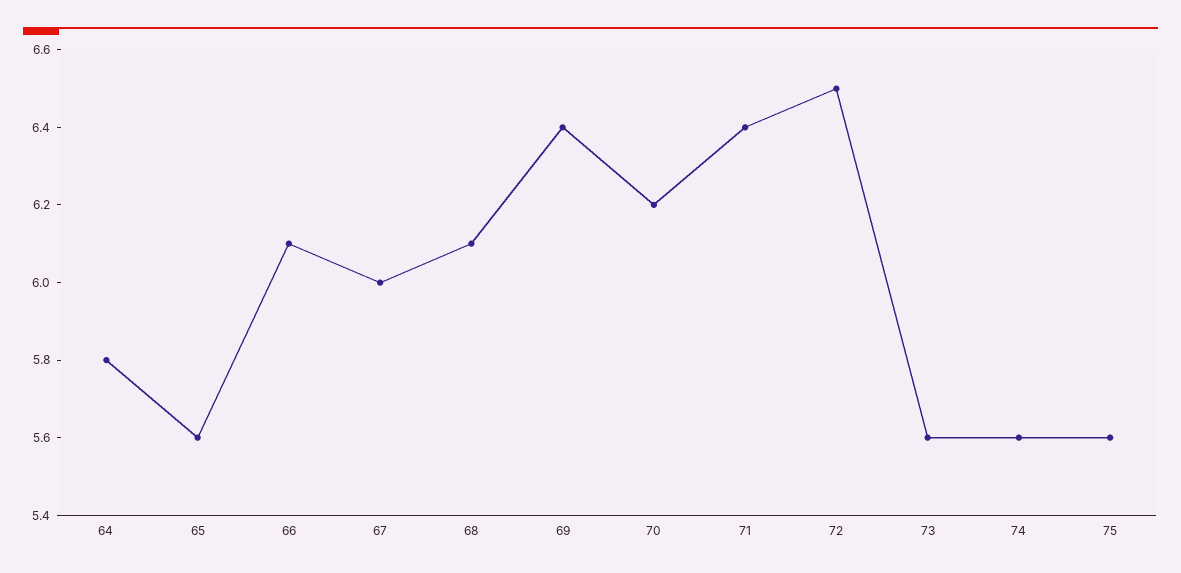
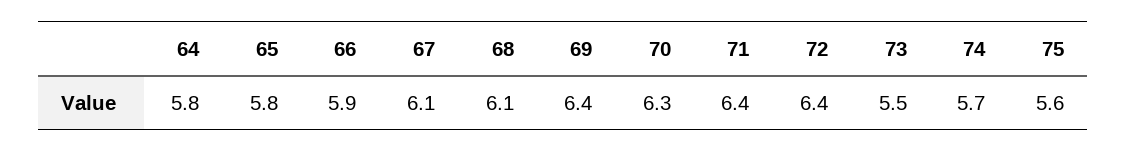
  {
    "64": 5.8,
-   "65": 5.6,
+   "65": 5.8,
-   "66": 6.1,
+   "66": 5.9,
-   "67": 6,
+   "67": 6.1,
    "68": 6.1,
    "69": 6.4,
-   "70": 6.2,
+   "70": 6.3,
    "71": 6.4,
-   "72": 6.5,
+   "72": 6.4,
-   "73": 5.6,
+   "73": 5.5,
-   "74": 5.6,
+   "74": 5.7,
    "75": 5.6
  }

